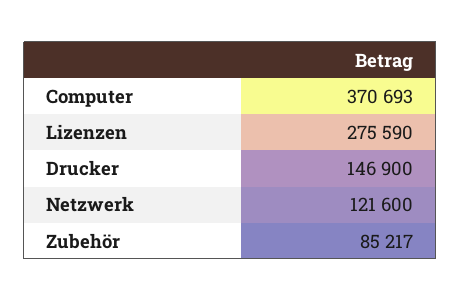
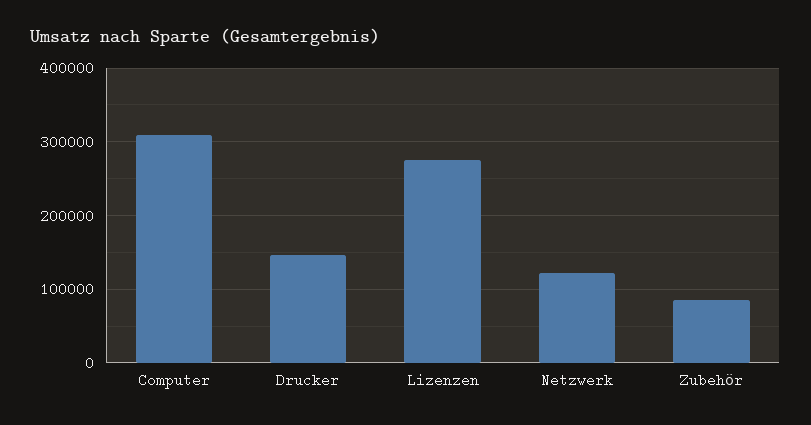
  {
-   "Computer": 370693,
+   "Computer": 310000,
    "Lizenzen": 275590,
    "Drucker": 146900,
    "Netzwerk": 121600,
    "Zubehör": 85217
  }

